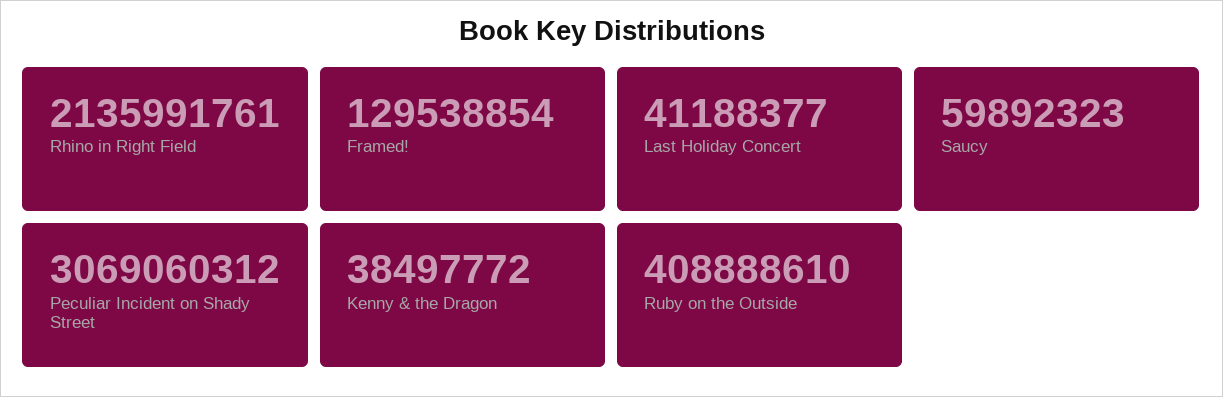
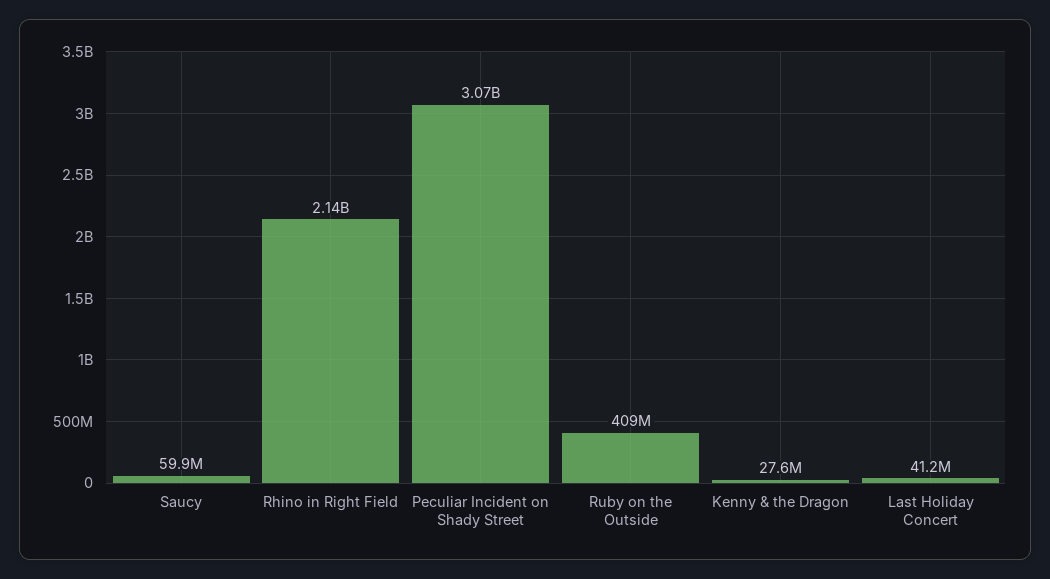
  {
    "Rhino in Right Field": 2135991761,
-   "Framed!": 129538854,
    "Last Holiday Concert": 41188377,
    "Saucy": 59892323,
    "Peculiar Incident on Shady Street": 3069060312,
-   "Kenny & the Dragon": 38497772,
+   "Kenny & the Dragon": 27600000,
    "Ruby on the Outside": 408888610
  }

